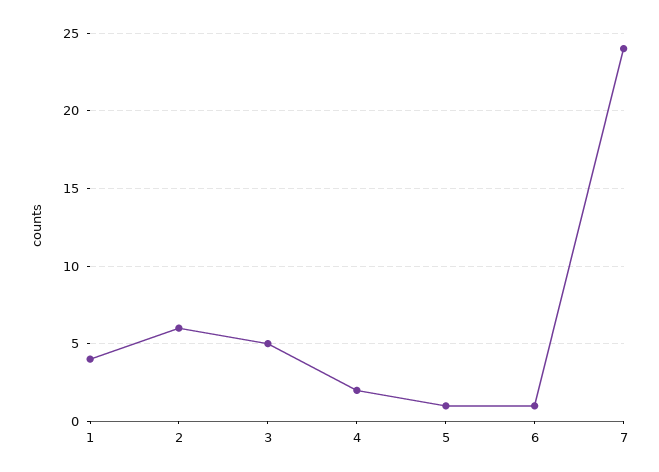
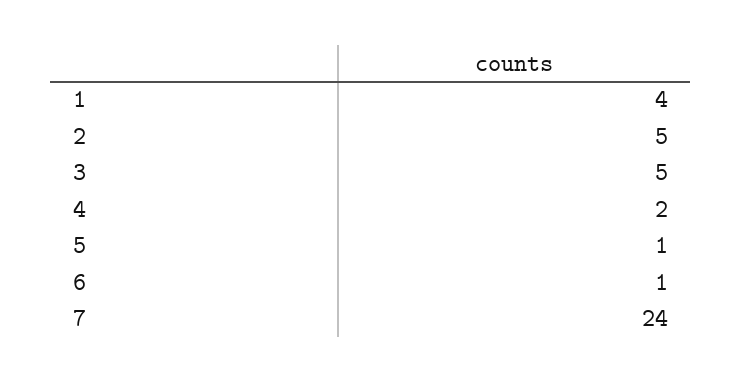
  {
    "1": 4,
-   "2": 6,
+   "2": 5,
    "3": 5,
    "4": 2,
    "5": 1,
    "6": 1,
    "7": 24
  }

